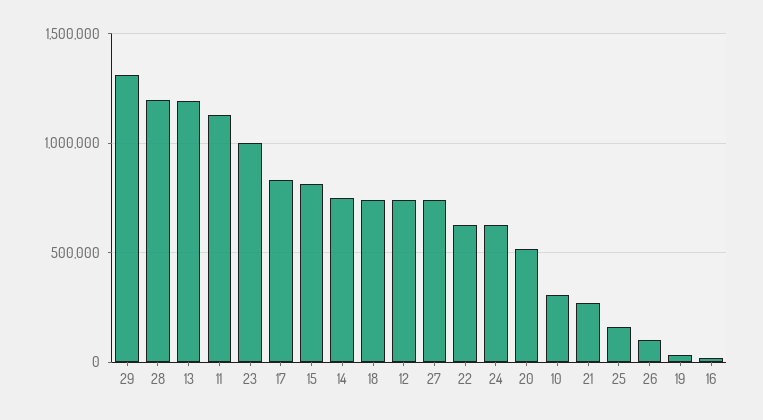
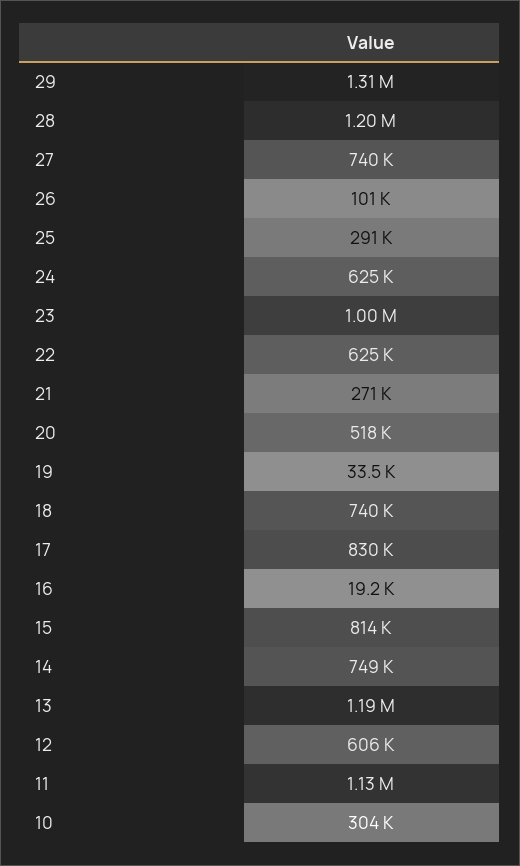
  {
    "29": 1310000,
    "28": 1200000,
    "13": 1190000,
    "11": 1130000,
    "23": 1000000,
    "17": 830000,
    "15": 814000,
    "14": 749000,
    "18": 740000,
-   "12": 750000,
+   "12": 606000,
    "27": 740000,
    "22": 625000,
    "24": 625000,
    "20": 518000,
    "10": 304000,
    "21": 271000,
-   "25": 150000,
+   "25": 291000,
    "26": 101000,
    "19": 33500,
    "16": 19200
  }

